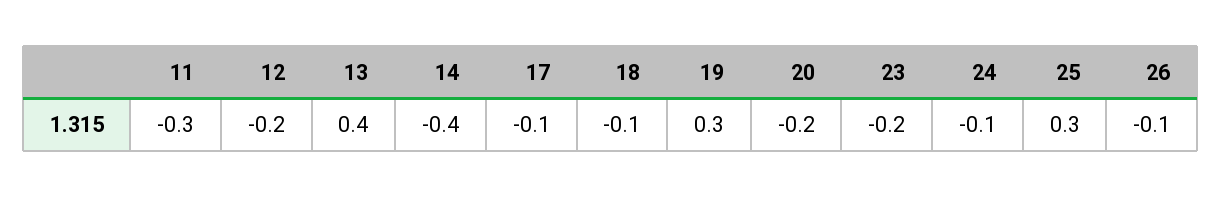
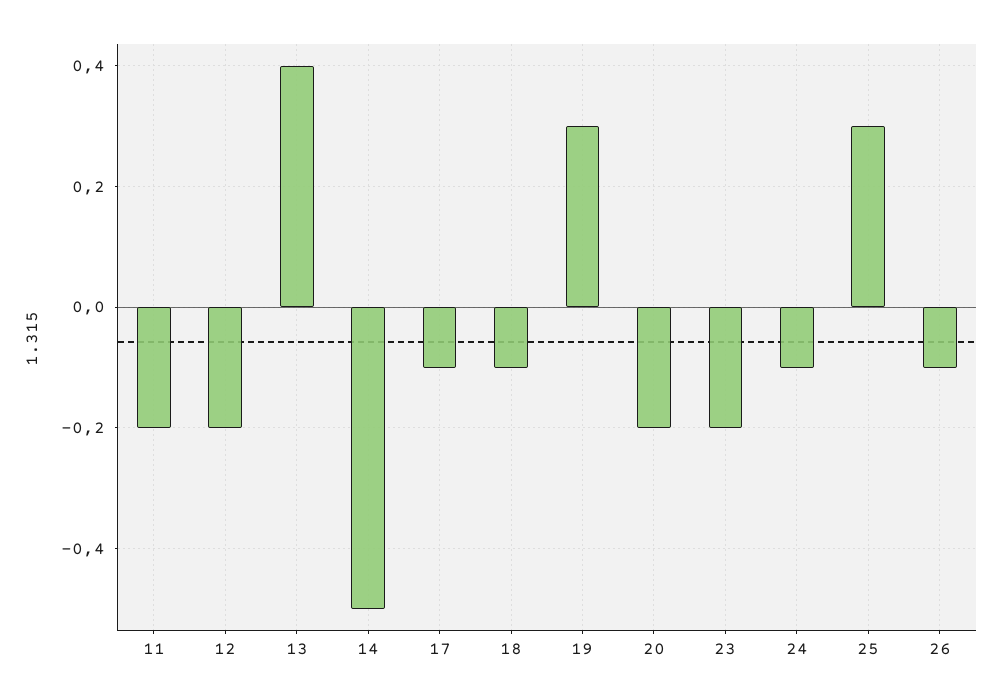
  {
-   "11": -0.3,
+   "11": -0.2,
    "12": -0.2,
    "13": 0.4,
-   "14": -0.4,
+   "14": -0.5,
    "17": -0.1,
    "18": -0.1,
    "19": 0.3,
    "20": -0.2,
    "23": -0.2,
    "24": -0.1,
    "25": 0.3,
    "26": -0.1
  }

